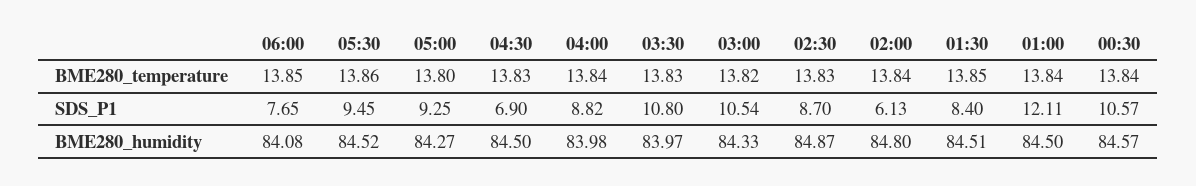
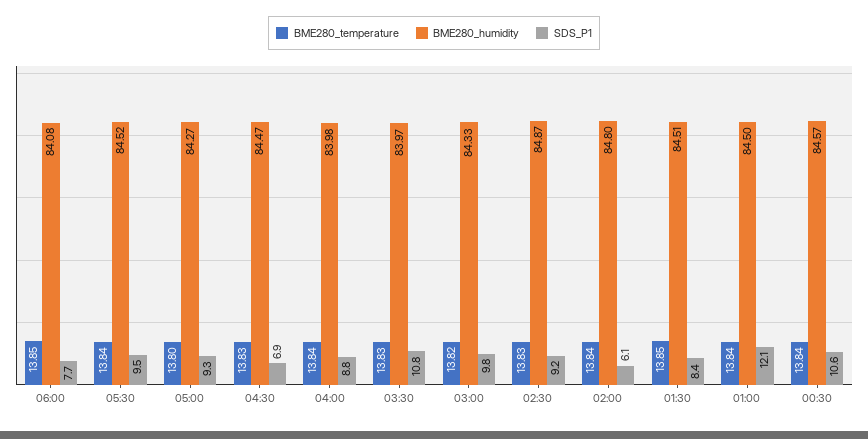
  {
    "BME280_temperature": {
      "06:00": 13.85,
-     "05:30": 13.86,
+     "05:30": 13.84,
      "05:00": 13.8,
      "04:30": 13.83,
      "04:00": 13.84,
      "03:30": 13.83,
      "03:00": 13.82,
      "02:30": 13.83,
      "02:00": 13.84,
      "01:30": 13.85,
      "01:00": 13.84,
      "00:30": 13.84
    },
    "SDS_P1": {
      "06:00": 7.65,
      "05:30": 9.45,
      "05:00": 9.25,
      "04:30": 6.9,
      "04:00": 8.82,
      "03:30": 10.8,
-     "03:00": 10.54,
+     "03:00": 9.8,
-     "02:30": 8.7,
+     "02:30": 9.2,
      "02:00": 6.13,
      "01:30": 8.4,
      "01:00": 12.11,
      "00:30": 10.57
    },
    "BME280_humidity": {
      "06:00": 84.08,
      "05:30": 84.52,
      "05:00": 84.27,
-     "04:30": 84.5,
+     "04:30": 84.47,
      "04:00": 83.98,
      "03:30": 83.97,
      "03:00": 84.33,
      "02:30": 84.87,
      "02:00": 84.8,
      "01:30": 84.51,
      "01:00": 84.5,
      "00:30": 84.57
    }
  }

